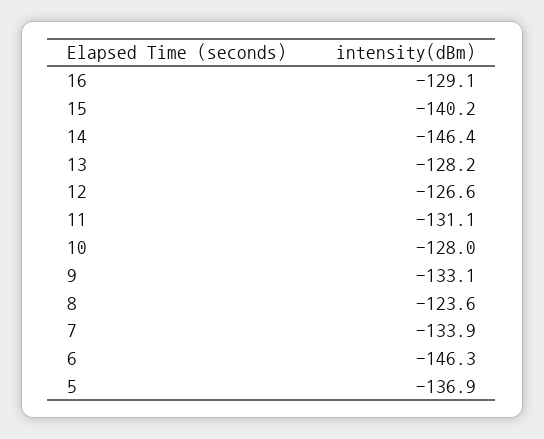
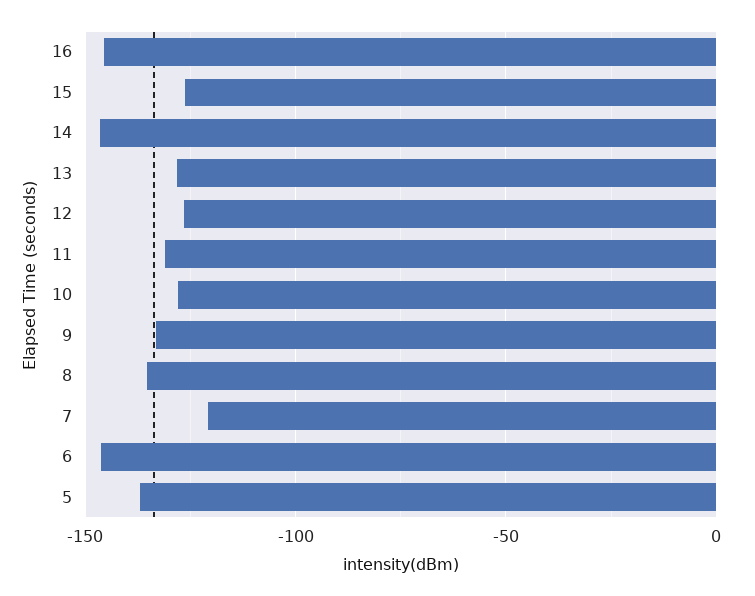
  {
-   "16": -129.1,
+   "16": -145,
-   "15": -140.2,
+   "15": -125,
    "14": -146.4,
    "13": -128.2,
    "12": -126.6,
    "11": -131.1,
    "10": -128,
    "9": -133.1,
-   "8": -123.6,
+   "8": -135,
-   "7": -133.9,
+   "7": -120,
    "6": -146.3,
    "5": -136.9
  }

